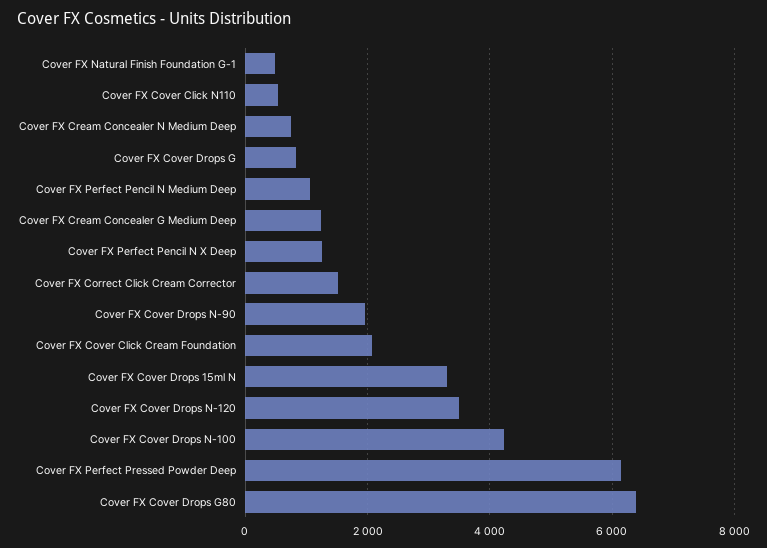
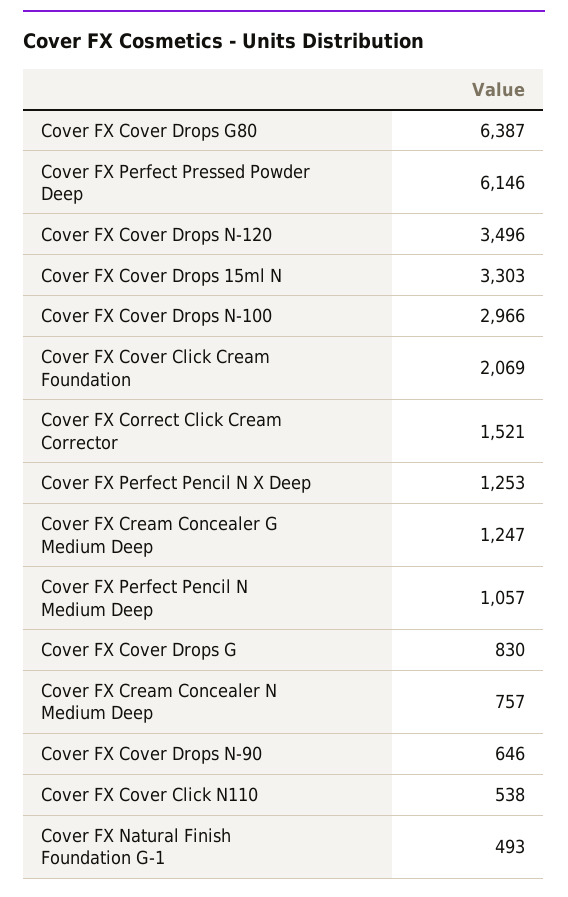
  {
    "Cover FX Natural Finish Foundation G-1": 493,
    "Cover FX Cover Click N110": 538,
    "Cover FX Cream Concealer N Medium Deep": 757,
    "Cover FX Cover Drops G": 830,
    "Cover FX Perfect Pencil N Medium Deep": 1057,
    "Cover FX Cream Concealer G Medium Deep": 1247,
    "Cover FX Perfect Pencil N X Deep": 1253,
    "Cover FX Correct Click Cream Corrector": 1521,
-   "Cover FX Cover Drops N-90": 2000,
+   "Cover FX Cover Drops N-90": 646,
    "Cover FX Cover Click Cream Foundation": 2069,
    "Cover FX Cover Drops 15ml N": 3303,
    "Cover FX Cover Drops N-120": 3496,
-   "Cover FX Cover Drops N-100": 4200,
+   "Cover FX Cover Drops N-100": 2966,
    "Cover FX Perfect Pressed Powder Deep": 6146,
    "Cover FX Cover Drops G80": 6387
  }

